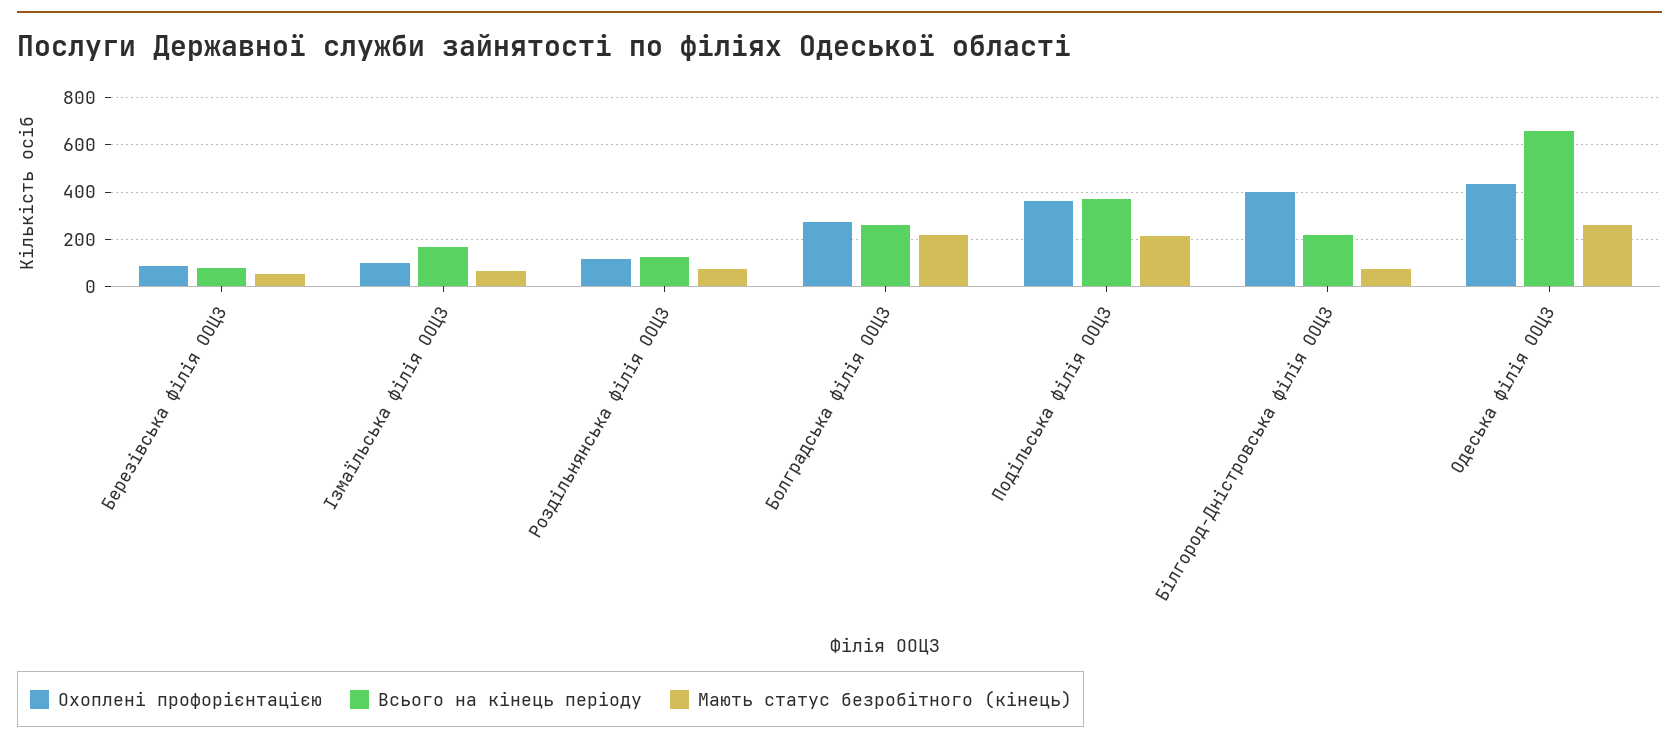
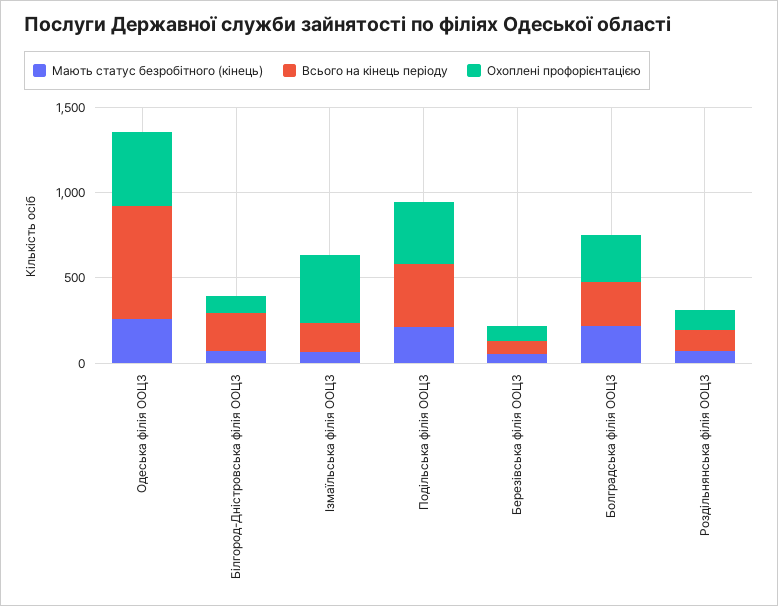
  {
    "Охоплені профорієнтацією": {
      "Березiвська філія ООЦЗ": 100,
-     "Iзмаїльська філія ООЦЗ": 100,
+     "Iзмаїльська філія ООЦЗ": 400,
      "Роздiльнянська філія ООЦЗ": 100,
      "Болградська філія ООЦЗ": 250,
      "Подільська філія ООЦЗ": 350,
-     "Білгород-Днiстровська філія ООЦЗ": 400,
+     "Білгород-Днiстровська філія ООЦЗ": 100,
      "Одеська філія ООЦЗ": 450
    },
    "Всього на кінець періоду": {
      "Березiвська філія ООЦЗ": 100,
      "Iзмаїльська філія ООЦЗ": 150,
      "Роздiльнянська філія ООЦЗ": 100,
      "Болградська філія ООЦЗ": 250,
      "Подільська філія ООЦЗ": 350,
      "Білгород-Днiстровська філія ООЦЗ": 200,
      "Одеська філія ООЦЗ": 650
    },
    "Мають статус безробітного (кінець)": {
      "Березiвська філія ООЦЗ": 50,
      "Iзмаїльська філія ООЦЗ": 50,
      "Роздiльнянська філія ООЦЗ": 50,
      "Болградська філія ООЦЗ": 200,
      "Подільська філія ООЦЗ": 200,
      "Білгород-Днiстровська філія ООЦЗ": 50,
      "Одеська філія ООЦЗ": 250
    }
  }

